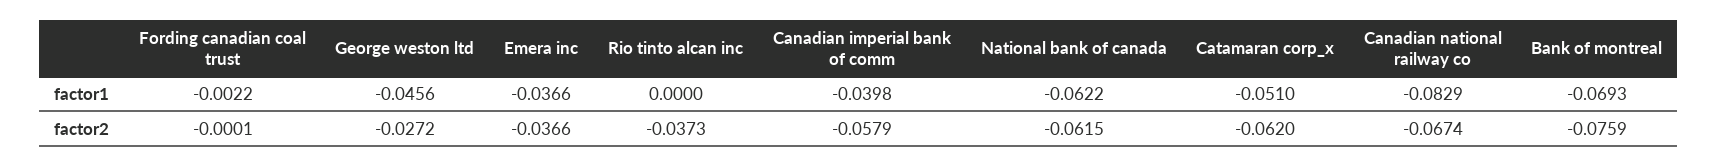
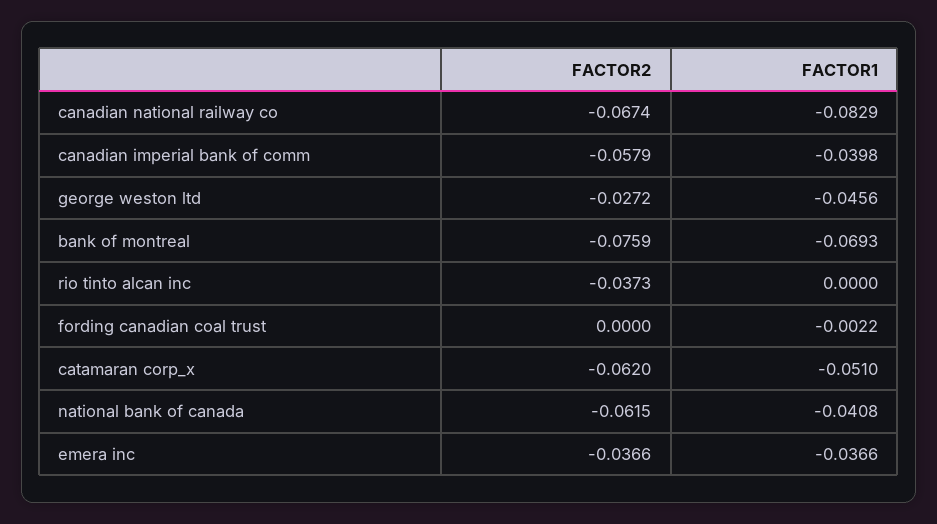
  {
    "Fording canadian coal trust": {
      "factor1": -0.0022,
-     "factor2": -0.0001
+     "factor2": 0
    },
    "George weston ltd": {
      "factor1": -0.0456,
      "factor2": -0.0272
    },
    "Emera inc": {
      "factor1": -0.0366,
      "factor2": -0.0366
    },
    "Rio tinto alcan inc": {
      "factor1": 0,
      "factor2": -0.0373
    },
    "Canadian imperial bank of comm": {
      "factor1": -0.0398,
      "factor2": -0.0579
    },
    "National bank of canada": {
-     "factor1": -0.0622,
+     "factor1": -0.0408,
      "factor2": -0.0615
    },
    "Catamaran corp_x": {
      "factor1": -0.051,
      "factor2": -0.062
    },
    "Canadian national railway co": {
      "factor1": -0.0829,
      "factor2": -0.0674
    },
    "Bank of montreal": {
      "factor1": -0.0693,
      "factor2": -0.0759
    }
  }

